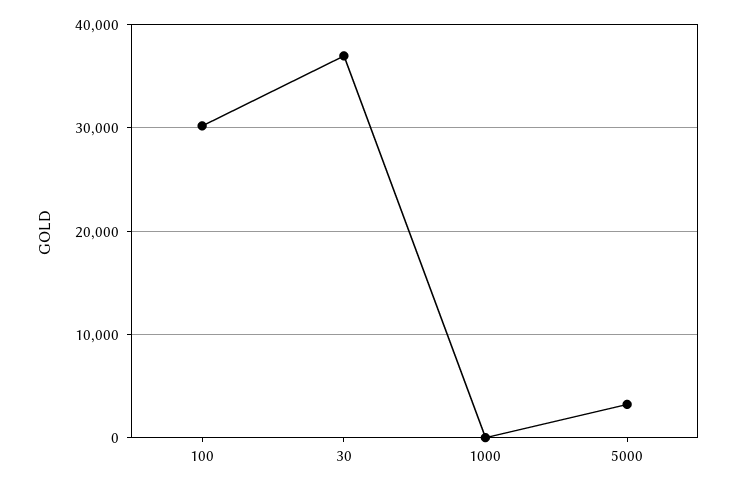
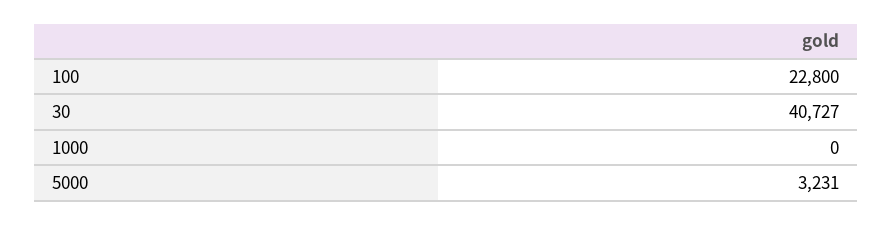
  {
-   "100": 30000,
+   "100": 22800,
-   "30": 37000,
+   "30": 40727,
    "1000": 0,
    "5000": 3231
  }

